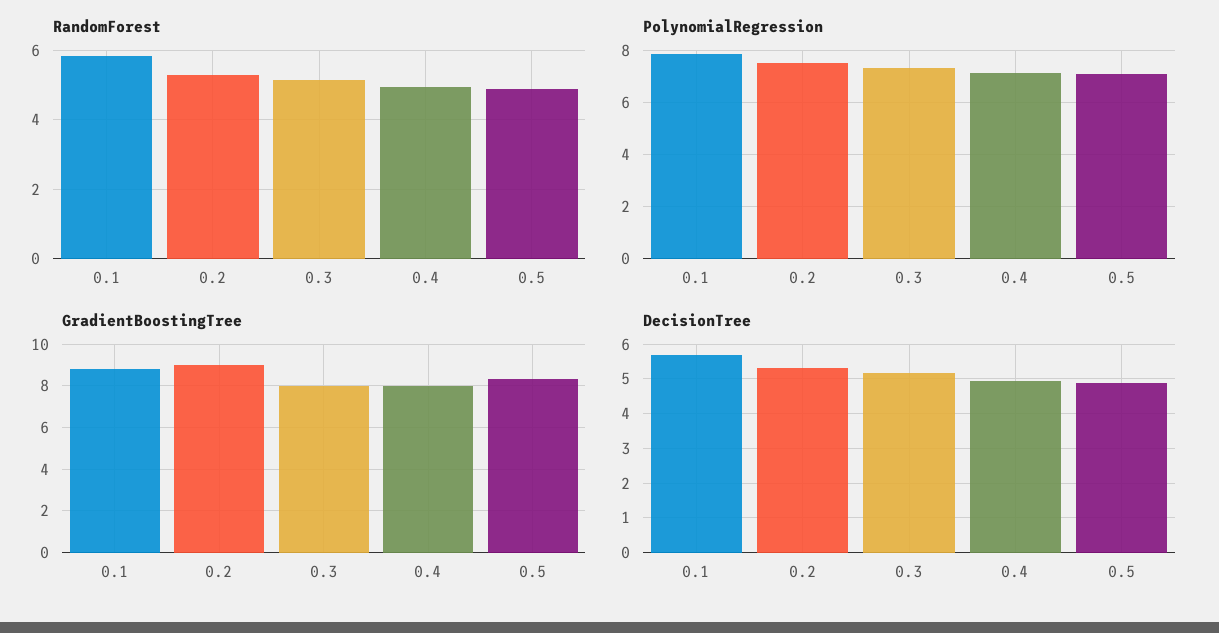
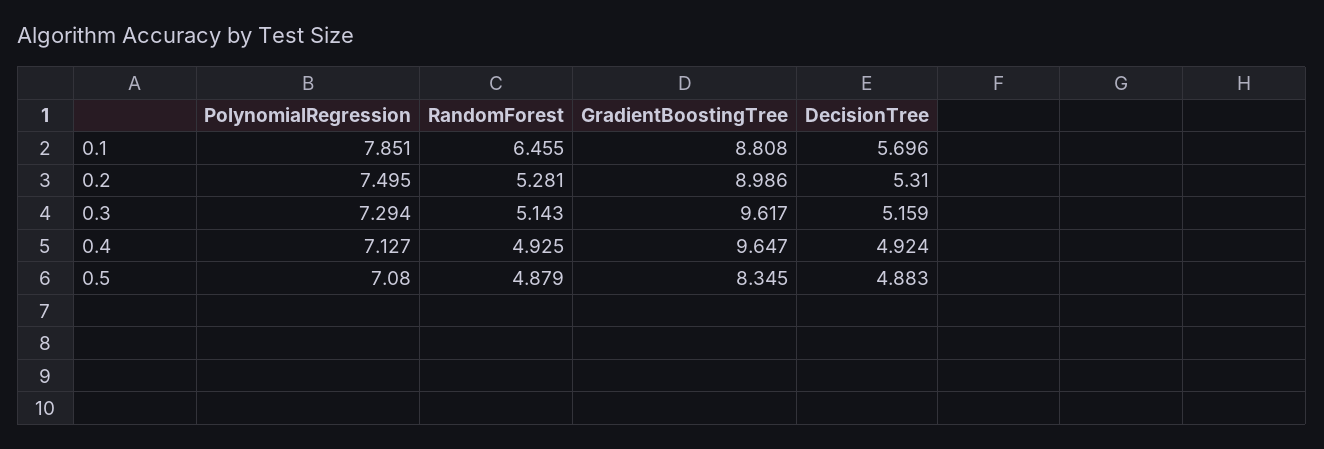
  {
    "RandomForest": {
-     "0.1": 5.8,
+     "0.1": 6.455,
      "0.2": 5.281,
      "0.3": 5.143,
      "0.4": 4.925,
      "0.5": 4.879
    },
    "PolynomialRegression": {
      "0.1": 7.851,
      "0.2": 7.495,
      "0.3": 7.294,
      "0.4": 7.127,
      "0.5": 7.08
    },
    "GradientBoostingTree": {
      "0.1": 8.808,
      "0.2": 8.986,
-     "0.3": 8,
+     "0.3": 9.617,
-     "0.4": 8,
+     "0.4": 9.647,
      "0.5": 8.345
    },
    "DecisionTree": {
      "0.1": 5.696,
      "0.2": 5.31,
      "0.3": 5.159,
      "0.4": 4.924,
      "0.5": 4.883
    }
  }

